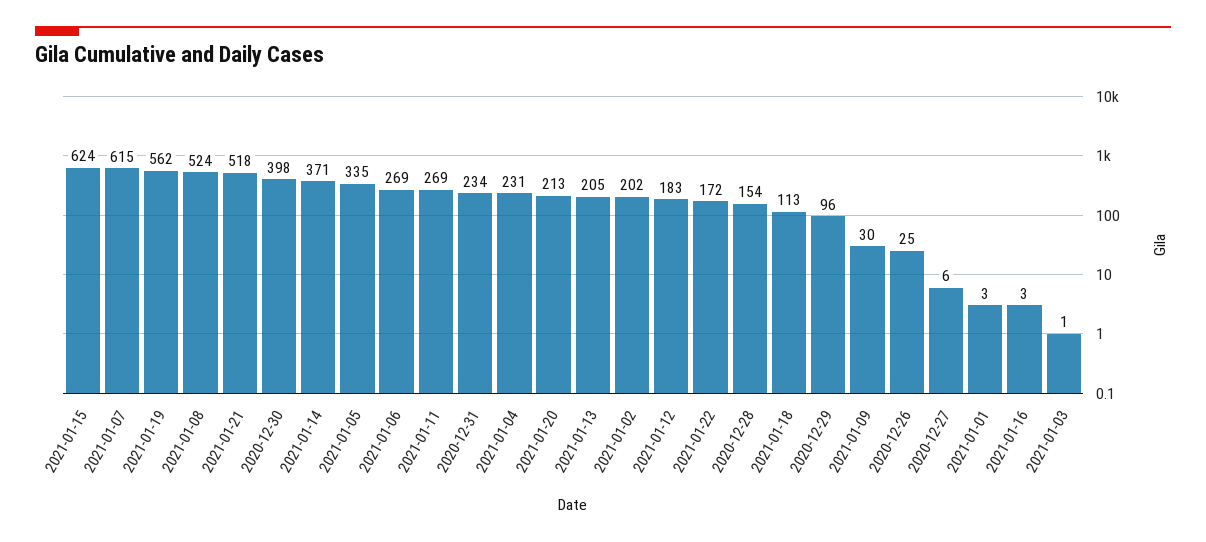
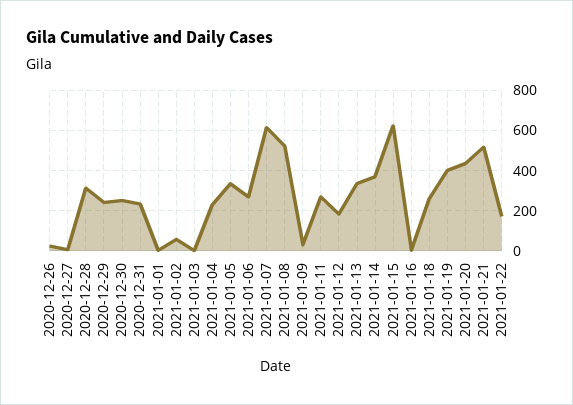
  {
    "2021-01-15": 624,
    "2021-01-07": 615,
-   "2021-01-19": 562,
+   "2021-01-19": 400,
    "2021-01-08": 524,
    "2021-01-21": 518,
-   "2020-12-30": 398,
+   "2020-12-30": 250,
    "2021-01-14": 371,
    "2021-01-05": 335,
    "2021-01-06": 269,
    "2021-01-11": 269,
    "2020-12-31": 234,
    "2021-01-04": 231,
-   "2021-01-20": 213,
+   "2021-01-20": 450,
-   "2021-01-13": 205,
+   "2021-01-13": 350,
-   "2021-01-02": 202,
+   "2021-01-02": 50,
    "2021-01-12": 183,
    "2021-01-22": 172,
-   "2020-12-28": 154,
+   "2020-12-28": 300,
-   "2021-01-18": 113,
+   "2021-01-18": 250,
-   "2020-12-29": 96,
+   "2020-12-29": 250,
    "2021-01-09": 30,
    "2020-12-26": 25,
    "2020-12-27": 6,
    "2021-01-01": 3,
    "2021-01-16": 3,
    "2021-01-03": 1
  }

